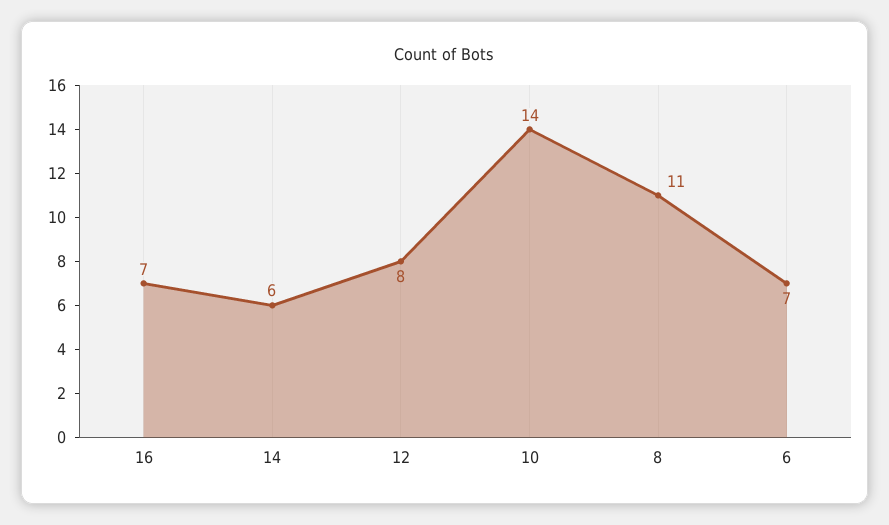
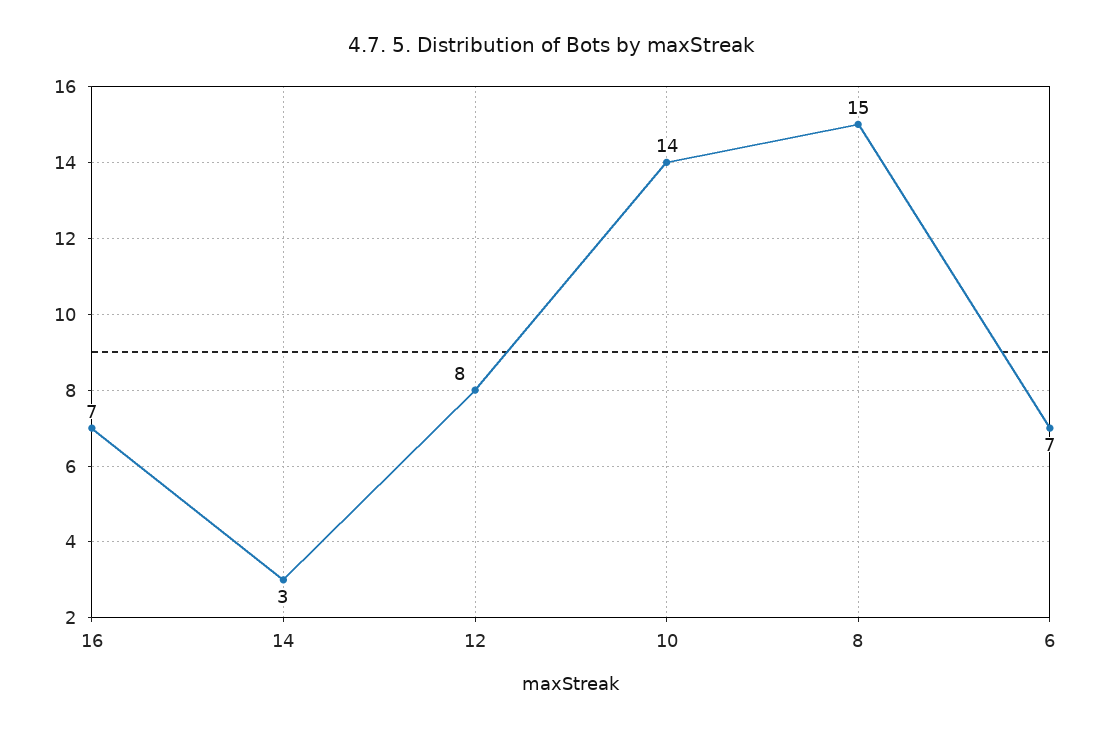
  {
    "16": 7,
-   "14": 6,
+   "14": 3,
    "12": 8,
    "10": 14,
-   "8": 11,
+   "8": 15,
    "6": 7
  }

